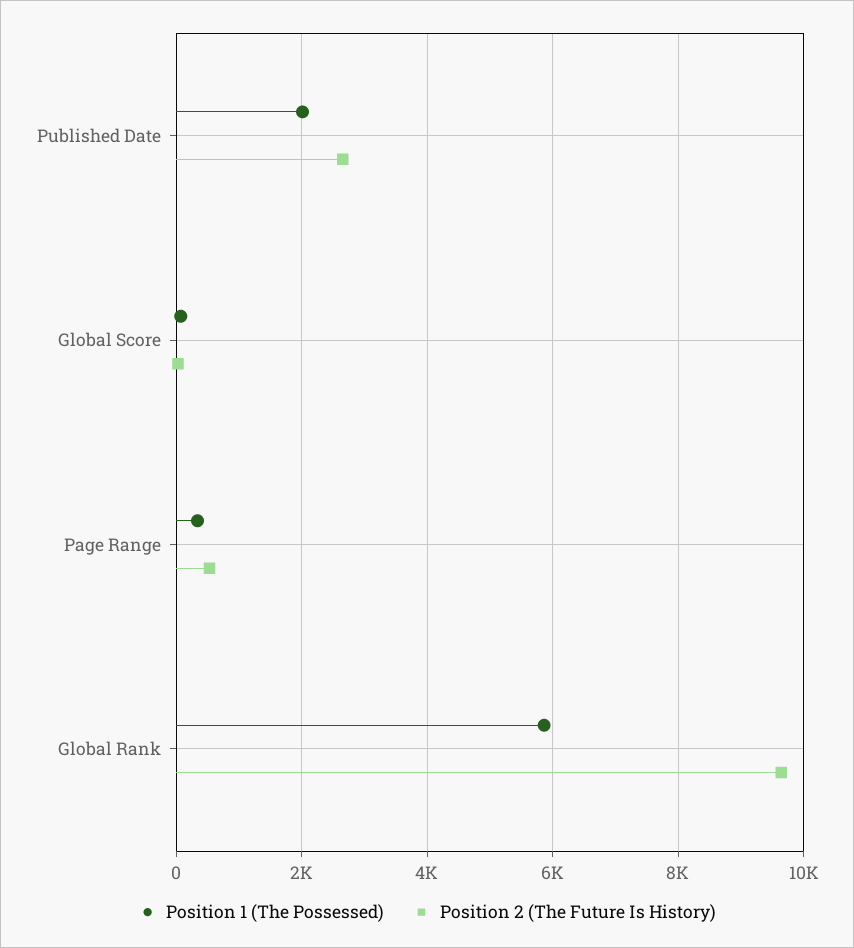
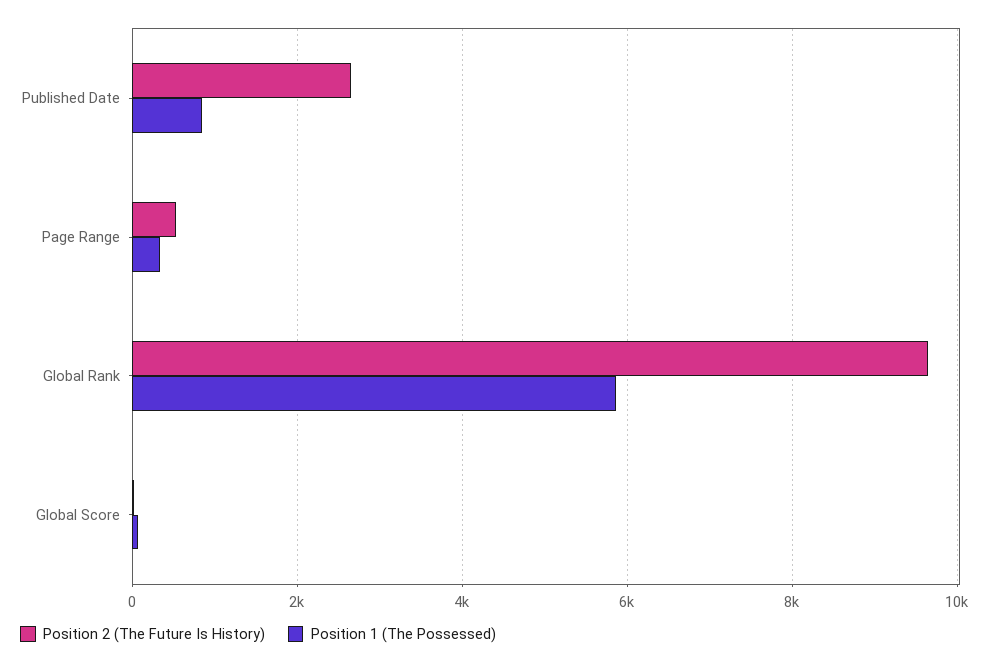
  {
    "Position 1 (The Possessed)": {
-     "Published Date": 2000,
+     "Published Date": 800,
      "Global Score": 0,
      "Page Range": 400,
      "Global Rank": 5800
    },
    "Position 2 (The Future Is History)": {
      "Published Date": 2600,
      "Global Score": 0,
      "Page Range": 600,
      "Global Rank": 9600
    }
  }

